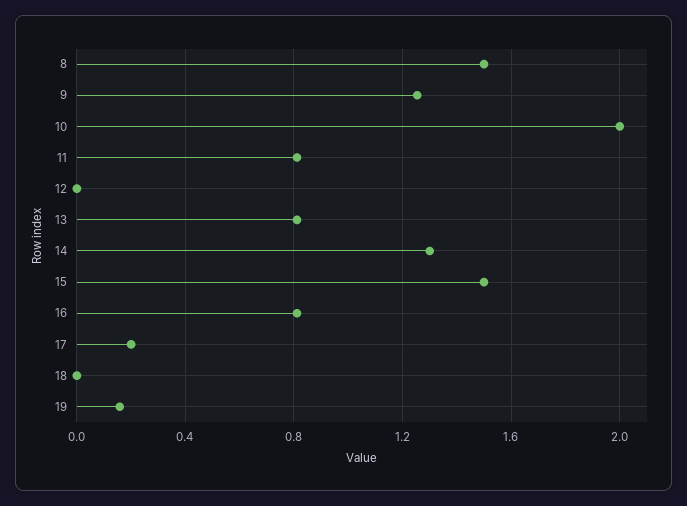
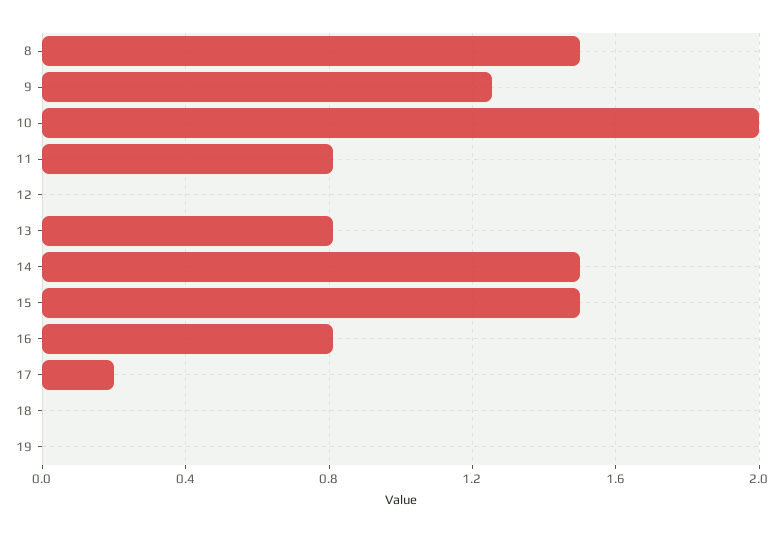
  {
    "8": 1.5,
    "9": 1.25,
    "10": 2,
    "11": 0.8,
    "12": 0,
    "13": 0.8,
-   "14": 1.3,
+   "14": 1.5,
    "15": 1.5,
    "16": 0.8,
    "17": 0.2,
    "18": 0,
-   "19": 0.15
+   "19": 0
  }

